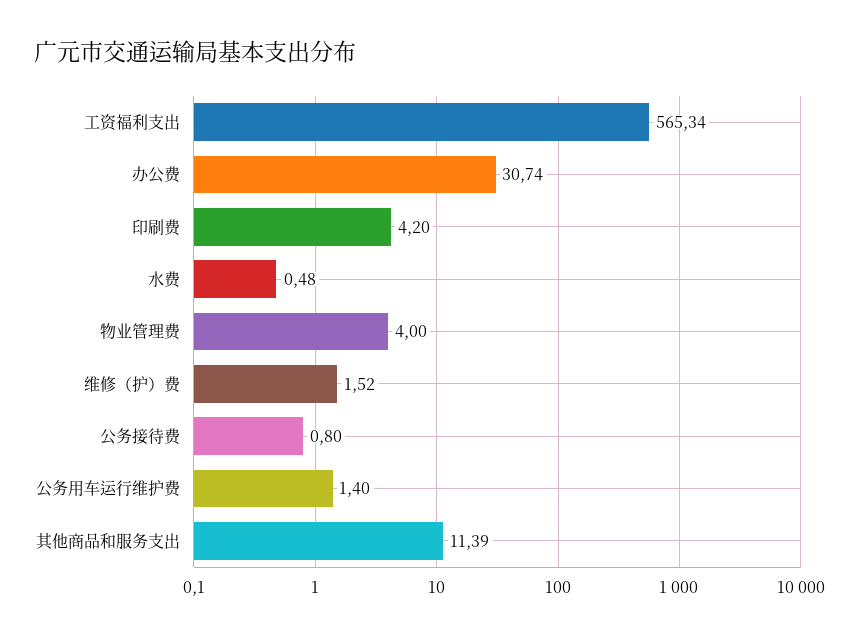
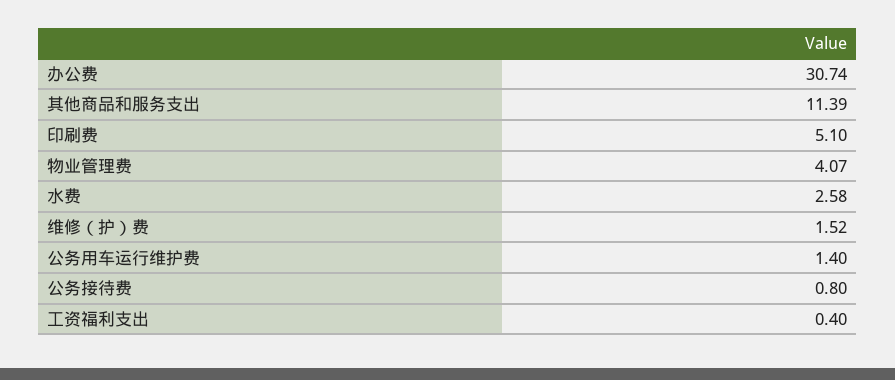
  {
-   "工资福利支出": 565.34,
+   "工资福利支出": 0.4,
    "办公费": 30.74,
-   "印刷费": 4.2,
+   "印刷费": 5.1,
-   "水费": 0.48,
+   "水费": 2.58,
-   "物业管理费": 4,
+   "物业管理费": 4.07,
    "维修（护）费": 1.52,
    "公务接待费": 0.8,
    "公务用车运行维护费": 1.4,
    "其他商品和服务支出": 11.39
  }

